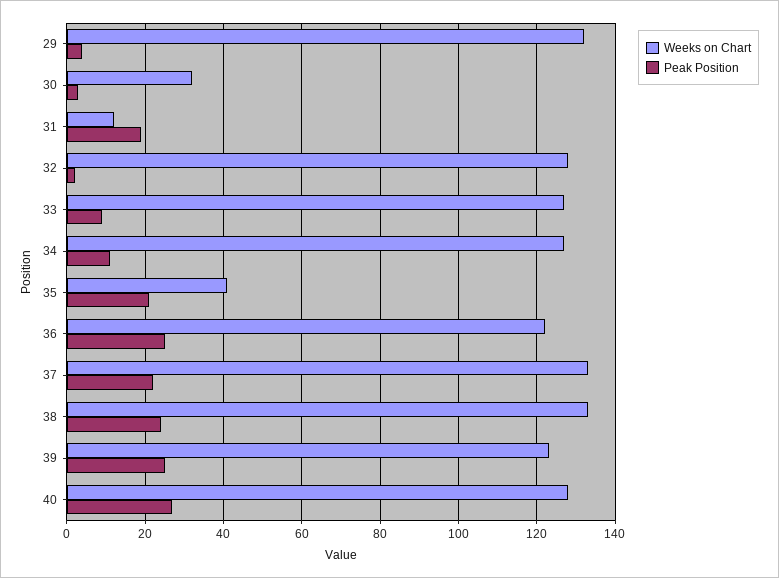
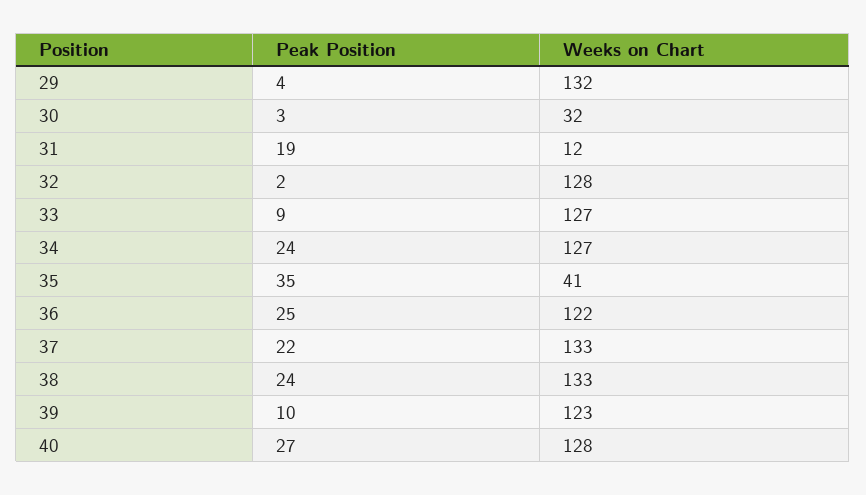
  {
    "Weeks on Chart": {
      "29": 132,
      "30": 32,
      "31": 12,
      "32": 128,
      "33": 127,
      "34": 127,
      "35": 41,
      "36": 122,
      "37": 133,
      "38": 133,
      "39": 123,
      "40": 128
    },
    "Peak Position": {
      "29": 4,
      "30": 3,
      "31": 19,
      "32": 2,
      "33": 9,
-     "34": 10,
+     "34": 24,
-     "35": 20,
+     "35": 35,
      "36": 25,
      "37": 22,
      "38": 24,
-     "39": 25,
+     "39": 10,
      "40": 27
    }
  }

